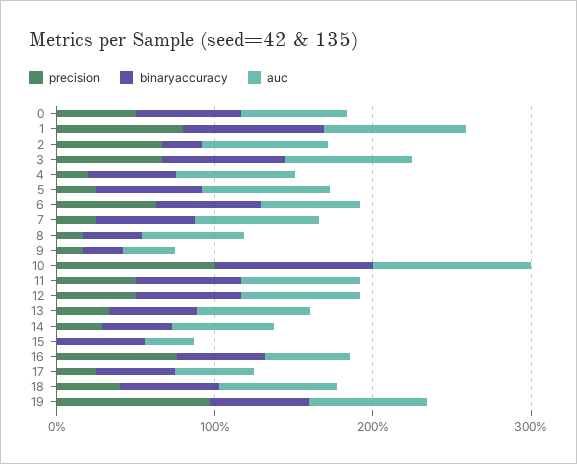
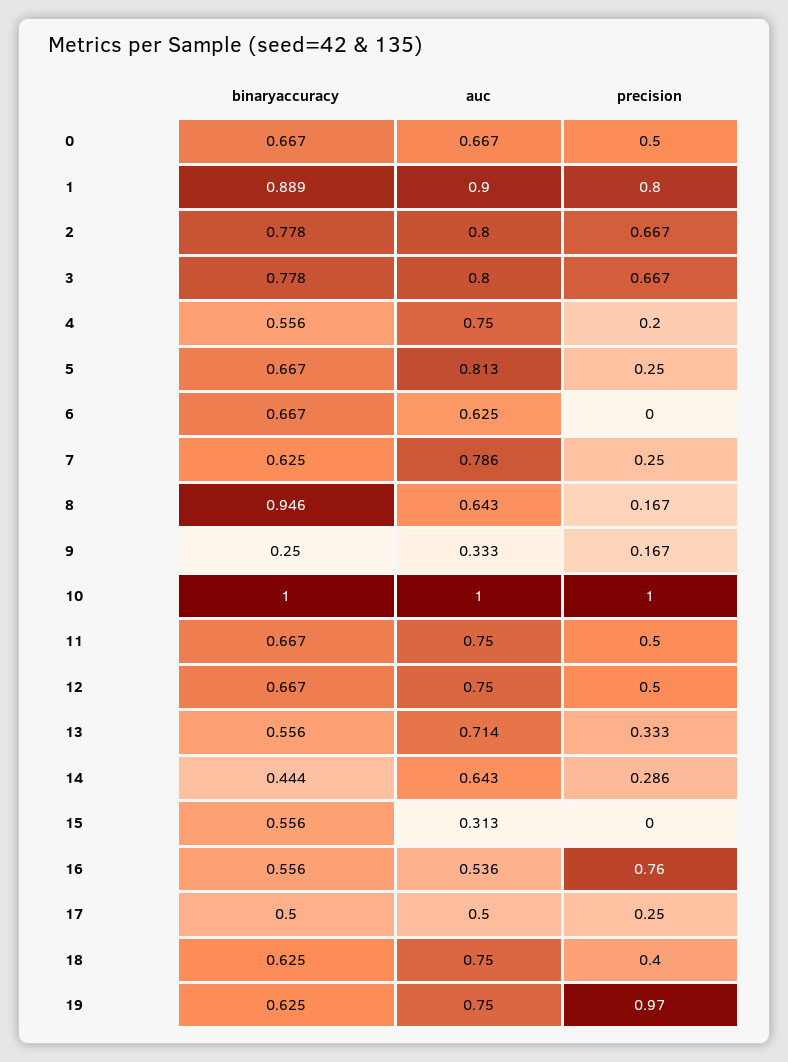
  {
    "precision": {
      "0": 0.5,
      "1": 0.8,
      "2": 0.667,
      "3": 0.667,
      "4": 0.2,
      "5": 0.25,
-     "6": 0.6,
+     "6": 0,
      "7": 0.25,
      "8": 0.167,
      "9": 0.167,
      "10": 1,
      "11": 0.5,
      "12": 0.5,
      "13": 0.333,
      "14": 0.286,
      "15": 0,
      "16": 0.76,
      "17": 0.25,
      "18": 0.4,
      "19": 0.97
    },
    "binaryaccuracy": {
      "0": 0.667,
      "1": 0.889,
-     "2": 0.2,
+     "2": 0.778,
      "3": 0.778,
      "4": 0.556,
      "5": 0.667,
      "6": 0.667,
      "7": 0.625,
-     "8": 0.4,
+     "8": 0.946,
      "9": 0.25,
      "10": 1,
      "11": 0.667,
      "12": 0.667,
      "13": 0.556,
      "14": 0.444,
      "15": 0.556,
      "16": 0.556,
      "17": 0.5,
      "18": 0.625,
      "19": 0.625
    },
    "auc": {
      "0": 0.667,
      "1": 0.9,
      "2": 0.8,
      "3": 0.8,
      "4": 0.75,
      "5": 0.813,
      "6": 0.625,
      "7": 0.786,
      "8": 0.643,
      "9": 0.333,
      "10": 1,
      "11": 0.75,
      "12": 0.75,
      "13": 0.714,
      "14": 0.643,
      "15": 0.313,
      "16": 0.536,
      "17": 0.5,
      "18": 0.75,
      "19": 0.75
    }
  }

